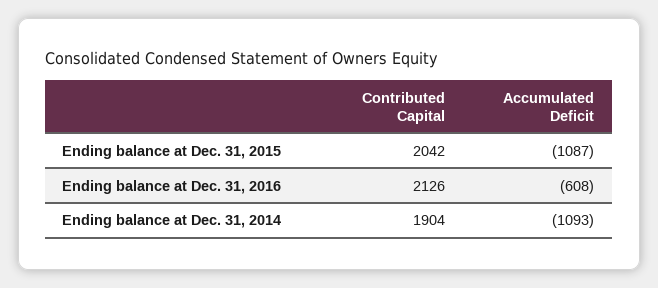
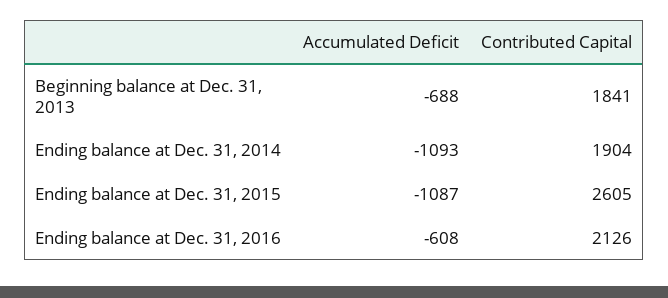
  {
    "Contributed Capital": {
-     "Ending balance at Dec. 31, 2015": 2042,
+     "Ending balance at Dec. 31, 2015": 2605,
      "Ending balance at Dec. 31, 2016": 2126,
-     "Ending balance at Dec. 31, 2014": 1904
+     "Ending balance at Dec. 31, 2014": 1904,
+     "Beginning balance at Dec. 31, 2013": 1841
    },
    "Accumulated Deficit": {
      "Ending balance at Dec. 31, 2015": -1087,
      "Ending balance at Dec. 31, 2016": -608,
-     "Ending balance at Dec. 31, 2014": -1093
+     "Ending balance at Dec. 31, 2014": -1093,
+     "Beginning balance at Dec. 31, 2013": -688
    }
  }

